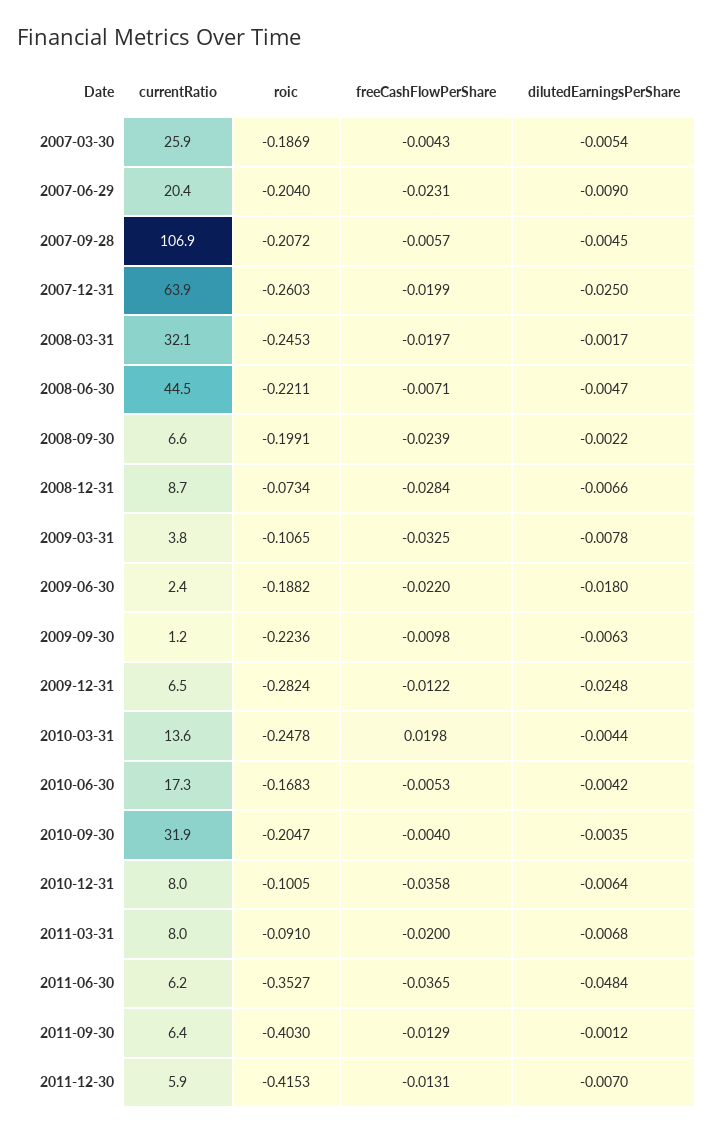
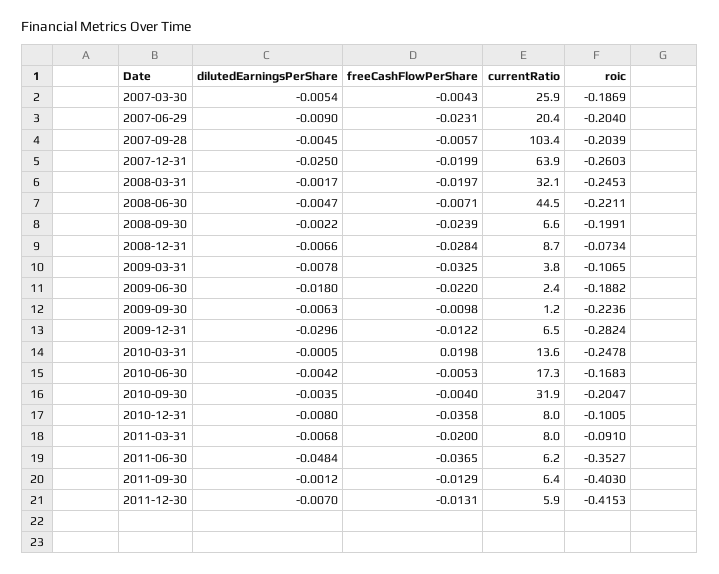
  {
    "currentRatio": {
      "2007-03-30": 25.9,
      "2007-06-29": 20.4,
-     "2007-09-28": 106.9,
+     "2007-09-28": 103.4,
      "2007-12-31": 63.9,
      "2008-03-31": 32.1,
      "2008-06-30": 44.5,
      "2008-09-30": 6.6,
      "2008-12-31": 8.7,
      "2009-03-31": 3.8,
      "2009-06-30": 2.4,
      "2009-09-30": 1.2,
      "2009-12-31": 6.5,
      "2010-03-31": 13.6,
      "2010-06-30": 17.3,
      "2010-09-30": 31.9,
      "2010-12-31": 8,
      "2011-03-31": 8,
      "2011-06-30": 6.2,
      "2011-09-30": 6.4,
      "2011-12-30": 5.9
    },
    "roic": {
      "2007-03-30": -0.1869,
      "2007-06-29": -0.204,
-     "2007-09-28": -0.2072,
+     "2007-09-28": -0.2039,
      "2007-12-31": -0.2603,
      "2008-03-31": -0.2453,
      "2008-06-30": -0.2211,
      "2008-09-30": -0.1991,
      "2008-12-31": -0.0734,
      "2009-03-31": -0.1065,
      "2009-06-30": -0.1882,
      "2009-09-30": -0.2236,
      "2009-12-31": -0.2824,
      "2010-03-31": -0.2478,
      "2010-06-30": -0.1683,
      "2010-09-30": -0.2047,
      "2010-12-31": -0.1005,
      "2011-03-31": -0.091,
      "2011-06-30": -0.3527,
      "2011-09-30": -0.403,
      "2011-12-30": -0.4153
    },
    "freeCashFlowPerShare": {
      "2007-03-30": -0.0043,
      "2007-06-29": -0.0231,
      "2007-09-28": -0.0057,
      "2007-12-31": -0.0199,
      "2008-03-31": -0.0197,
      "2008-06-30": -0.0071,
      "2008-09-30": -0.0239,
      "2008-12-31": -0.0284,
      "2009-03-31": -0.0325,
      "2009-06-30": -0.022,
      "2009-09-30": -0.0098,
      "2009-12-31": -0.0122,
      "2010-03-31": 0.0198,
      "2010-06-30": -0.0053,
      "2010-09-30": -0.004,
      "2010-12-31": -0.0358,
      "2011-03-31": -0.02,
      "2011-06-30": -0.0365,
      "2011-09-30": -0.0129,
      "2011-12-30": -0.0131
    },
    "dilutedEarningsPerShare": {
      "2007-03-30": -0.0054,
      "2007-06-29": -0.009,
      "2007-09-28": -0.0045,
      "2007-12-31": -0.025,
      "2008-03-31": -0.0017,
      "2008-06-30": -0.0047,
      "2008-09-30": -0.0022,
      "2008-12-31": -0.0066,
      "2009-03-31": -0.0078,
      "2009-06-30": -0.018,
      "2009-09-30": -0.0063,
-     "2009-12-31": -0.0248,
+     "2009-12-31": -0.0296,
-     "2010-03-31": -0.0044,
+     "2010-03-31": -0.0005,
      "2010-06-30": -0.0042,
      "2010-09-30": -0.0035,
-     "2010-12-31": -0.0064,
+     "2010-12-31": -0.008,
      "2011-03-31": -0.0068,
      "2011-06-30": -0.0484,
      "2011-09-30": -0.0012,
      "2011-12-30": -0.007
    }
  }

